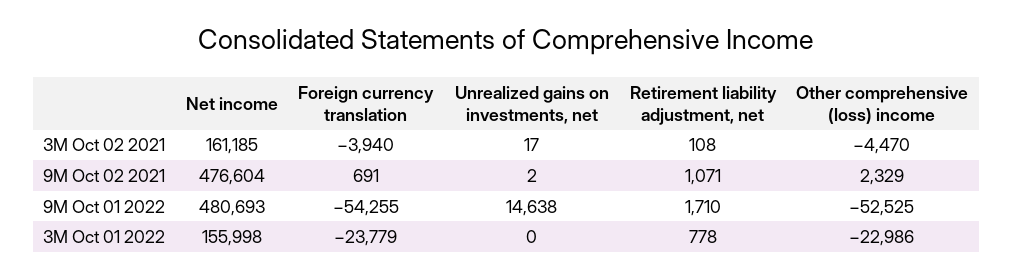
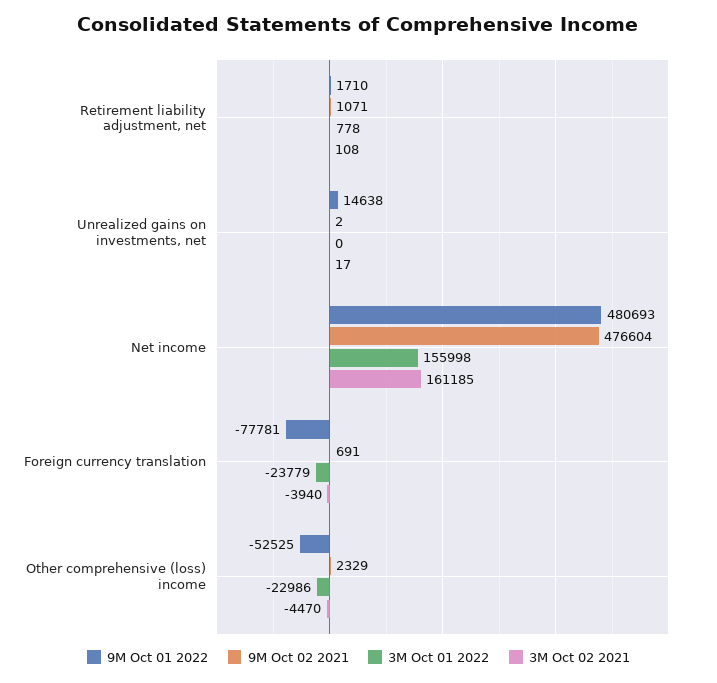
  {
    "3M Oct 02 2021": {
      "Net income": 161185,
      "Foreign currency translation": -3940,
      "Unrealized gains on investments, net": 17,
      "Retirement liability adjustment, net": 108,
      "Other comprehensive (loss) income": -4470
    },
    "9M Oct 02 2021": {
      "Net income": 476604,
      "Foreign currency translation": 691,
      "Unrealized gains on investments, net": 2,
      "Retirement liability adjustment, net": 1071,
      "Other comprehensive (loss) income": 2329
    },
    "9M Oct 01 2022": {
      "Net income": 480693,
-     "Foreign currency translation": -54255,
+     "Foreign currency translation": -77781,
      "Unrealized gains on investments, net": 14638,
      "Retirement liability adjustment, net": 1710,
      "Other comprehensive (loss) income": -52525
    },
    "3M Oct 01 2022": {
      "Net income": 155998,
      "Foreign currency translation": -23779,
      "Unrealized gains on investments, net": 0,
      "Retirement liability adjustment, net": 778,
      "Other comprehensive (loss) income": -22986
    }
  }

